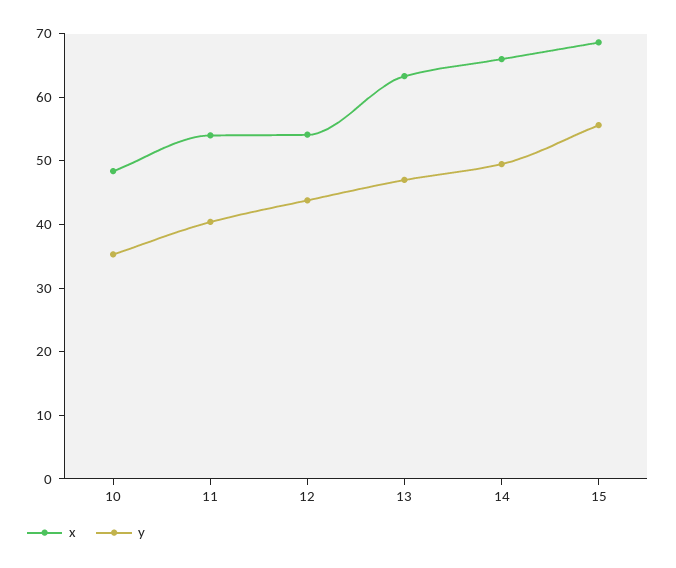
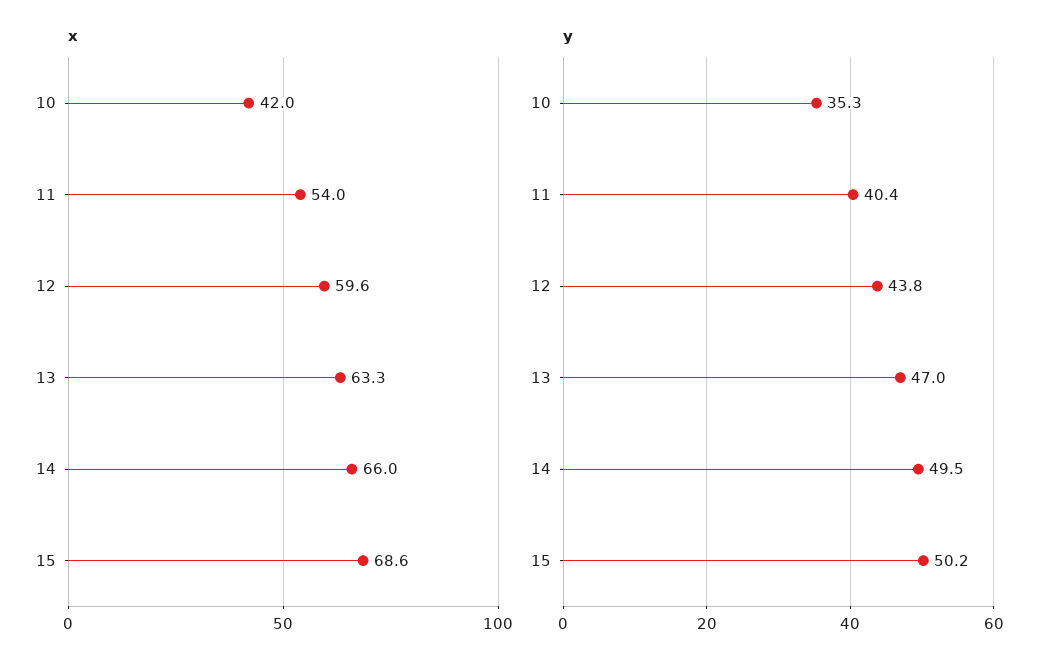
  {
    "x": {
-     "10": 48,
+     "10": 42,
      "11": 54,
-     "12": 54,
+     "12": 59.6,
      "13": 63.3,
      "14": 66,
      "15": 68.6
    },
    "y": {
      "10": 35.3,
      "11": 40.4,
      "12": 43.8,
      "13": 47,
      "14": 49.5,
-     "15": 56
+     "15": 50.2
    }
  }

